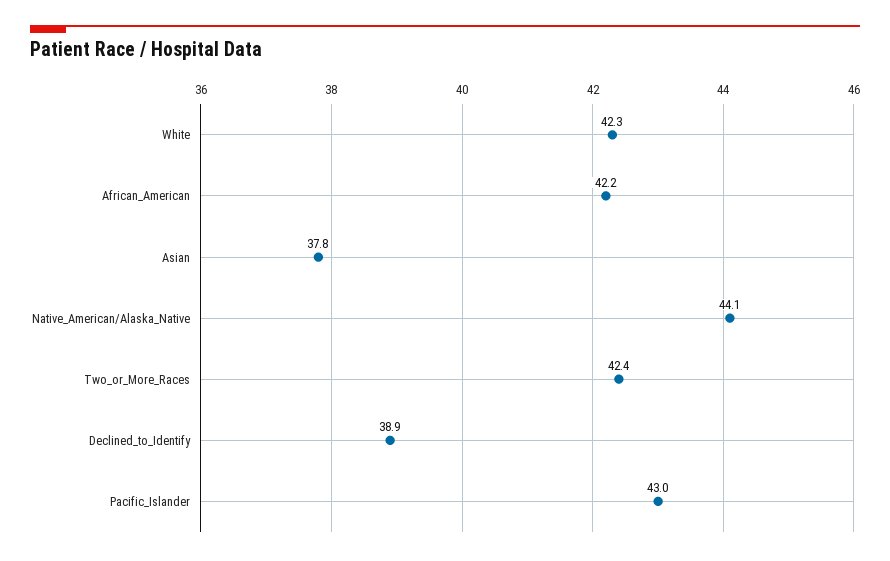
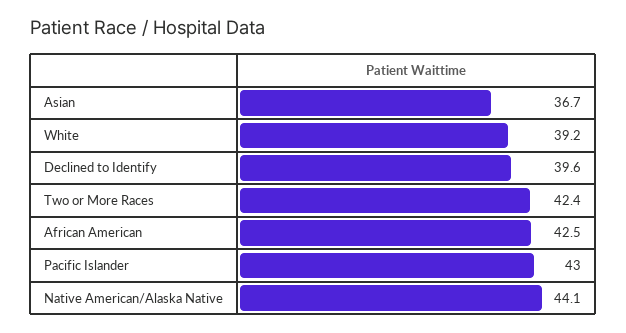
  {
-   "White": 42.3,
+   "White": 39.2,
-   "African_American": 42.2,
+   "African_American": 42.5,
-   "Asian": 37.8,
+   "Asian": 36.7,
    "Native_American/Alaska_Native": 44.1,
    "Two_or_More_Races": 42.4,
-   "Declined_to_Identify": 38.9,
+   "Declined_to_Identify": 39.6,
    "Pacific_Islander": 43
  }

